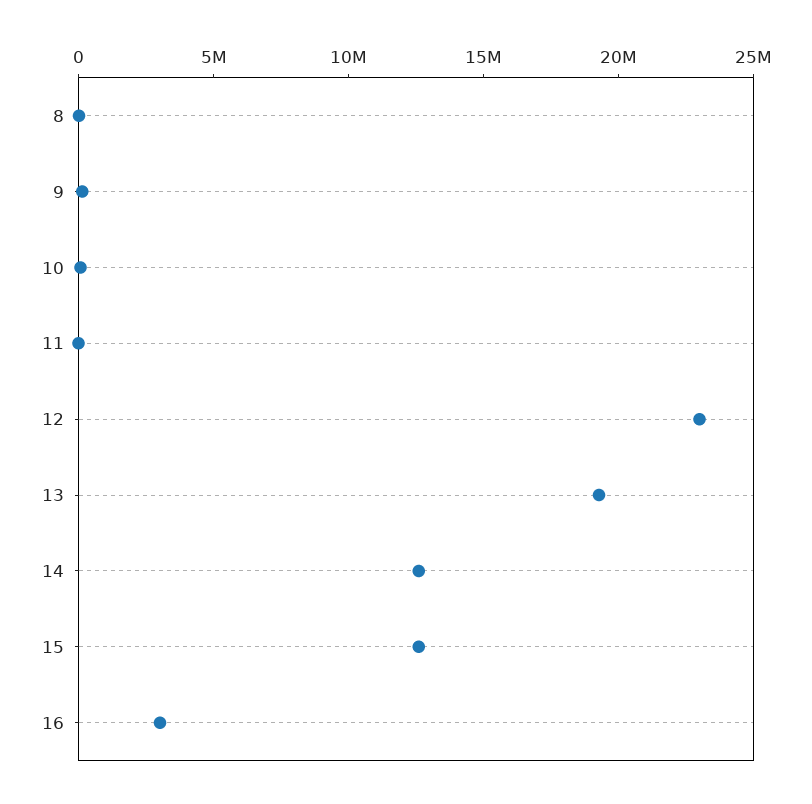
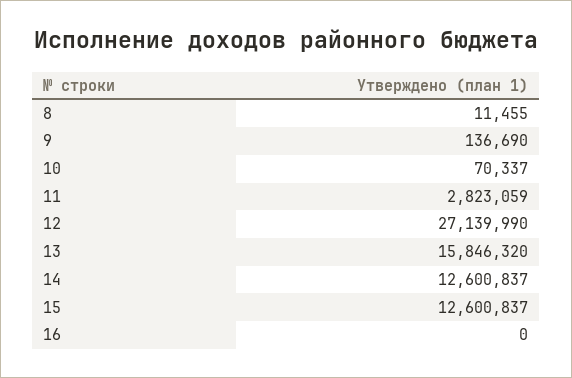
  {
    "8": 11455,
    "9": 136690,
    "10": 70337,
-   "11": 0,
+   "11": 2823059,
-   "12": 23000000,
+   "12": 27139990,
-   "13": 19000000,
+   "13": 15846320,
    "14": 12600837,
    "15": 12600837,
-   "16": 3000000
+   "16": 0
  }

